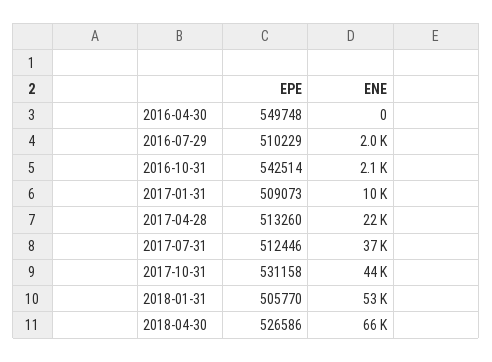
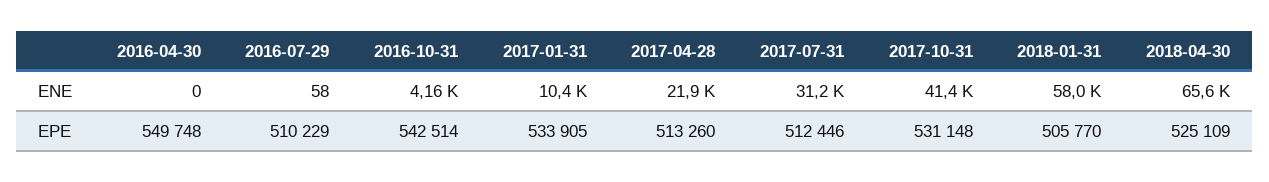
  {
    "EPE": {
      "2016-04-30": 549748,
      "2016-07-29": 510229,
      "2016-10-31": 542514,
-     "2017-01-31": 509073,
+     "2017-01-31": 533905,
      "2017-04-28": 513260,
      "2017-07-31": 512446,
-     "2017-10-31": 531158,
+     "2017-10-31": 531148,
      "2018-01-31": 505770,
-     "2018-04-30": 526586
+     "2018-04-30": 525109
    },
    "ENE": {
      "2016-04-30": 0,
-     "2016-07-29": 2000,
+     "2016-07-29": 58,
-     "2016-10-31": 2100,
+     "2016-10-31": 4160,
      "2017-01-31": 10400,
      "2017-04-28": 21900,
-     "2017-07-31": 37000,
+     "2017-07-31": 31200,
-     "2017-10-31": 44000,
+     "2017-10-31": 41400,
-     "2018-01-31": 53000,
+     "2018-01-31": 58000,
      "2018-04-30": 65600
    }
  }

